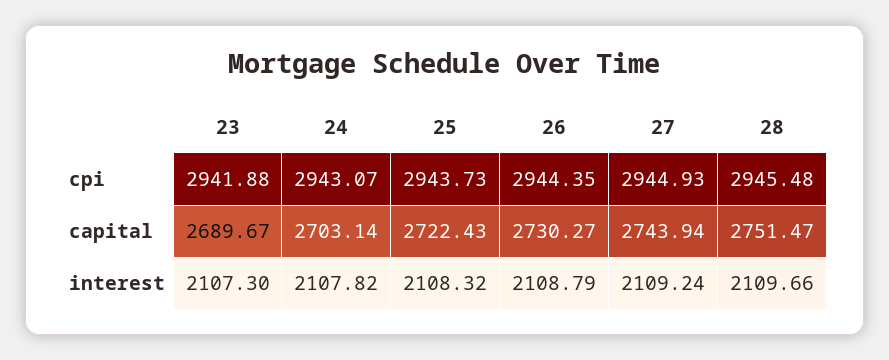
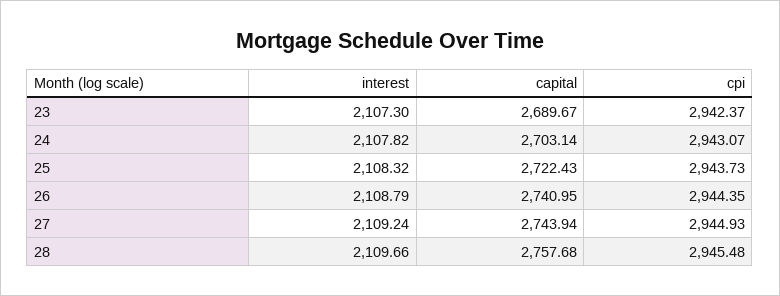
  {
    "23": {
-     "cpi": 2941.88,
+     "cpi": 2942.37,
      "capital": 2689.67,
      "interest": 2107.3
    },
    "24": {
      "cpi": 2943.07,
      "capital": 2703.14,
      "interest": 2107.82
    },
    "25": {
      "cpi": 2943.73,
      "capital": 2722.43,
      "interest": 2108.32
    },
    "26": {
      "cpi": 2944.35,
-     "capital": 2730.27,
+     "capital": 2740.95,
      "interest": 2108.79
    },
    "27": {
      "cpi": 2944.93,
      "capital": 2743.94,
      "interest": 2109.24
    },
    "28": {
      "cpi": 2945.48,
-     "capital": 2751.47,
+     "capital": 2757.68,
      "interest": 2109.66
    }
  }

